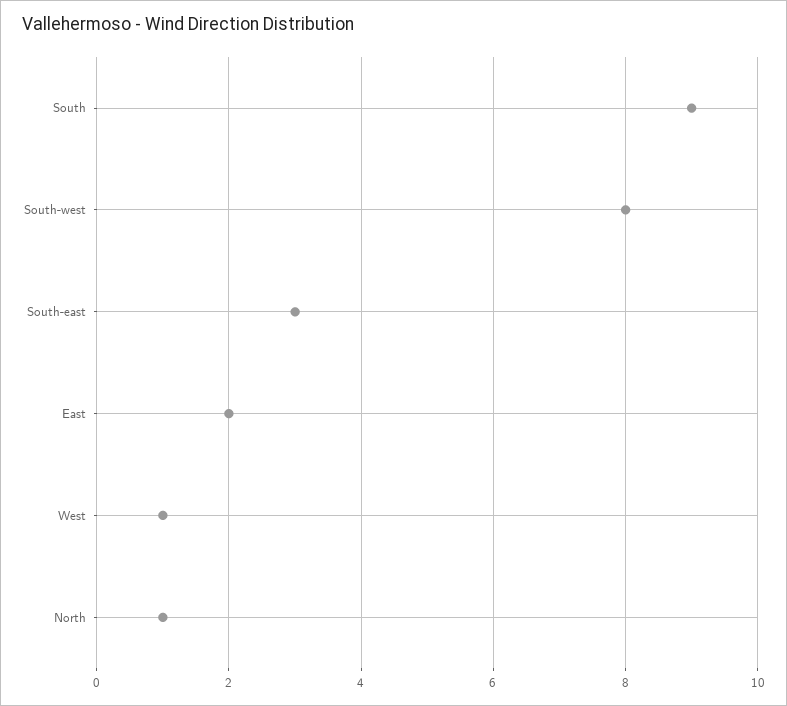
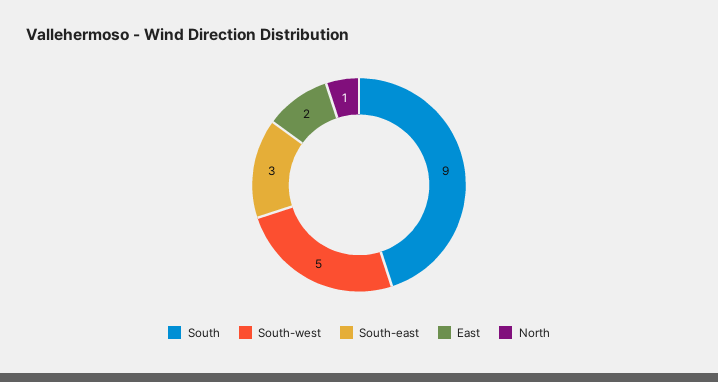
  {
    "South": 9,
-   "South-west": 8,
+   "South-west": 5,
    "South-east": 3,
    "East": 2,
-   "West": 1,
    "North": 1
  }

